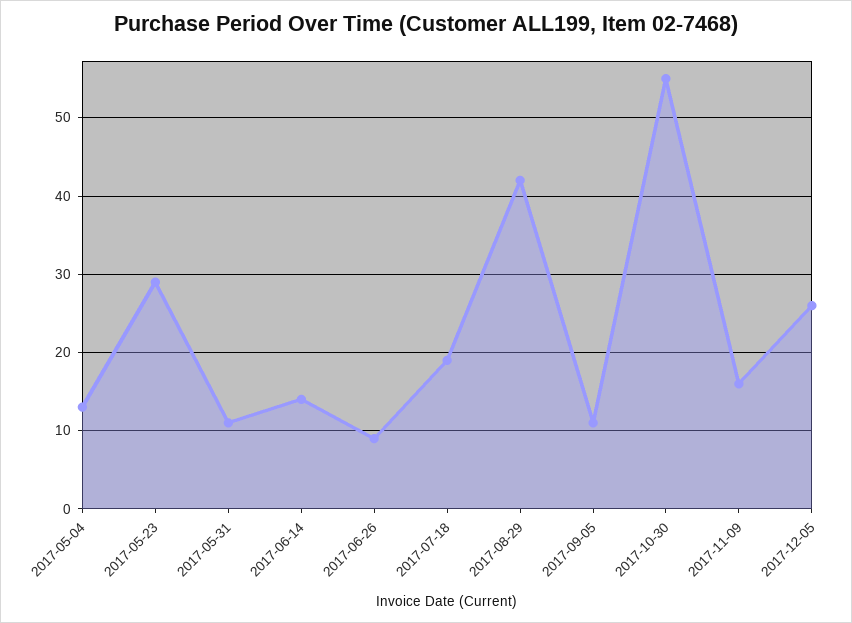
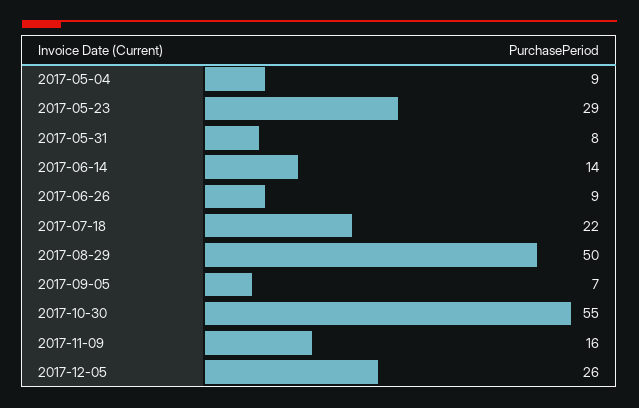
  {
-   "2017-05-04": 13,
+   "2017-05-04": 9,
    "2017-05-23": 29,
-   "2017-05-31": 11,
+   "2017-05-31": 8,
    "2017-06-14": 14,
    "2017-06-26": 9,
-   "2017-07-18": 19,
+   "2017-07-18": 22,
-   "2017-08-29": 42,
+   "2017-08-29": 50,
-   "2017-09-05": 11,
+   "2017-09-05": 7,
    "2017-10-30": 55,
    "2017-11-09": 16,
    "2017-12-05": 26
  }

